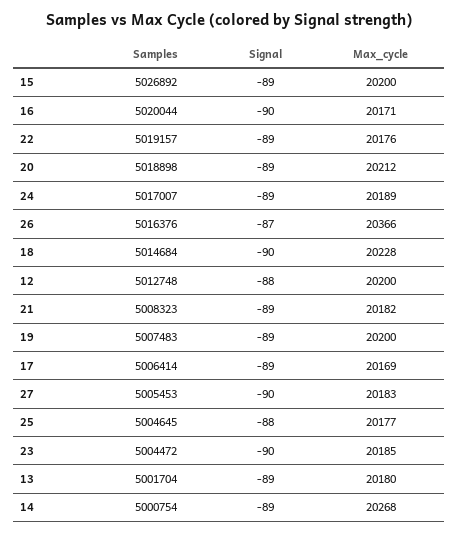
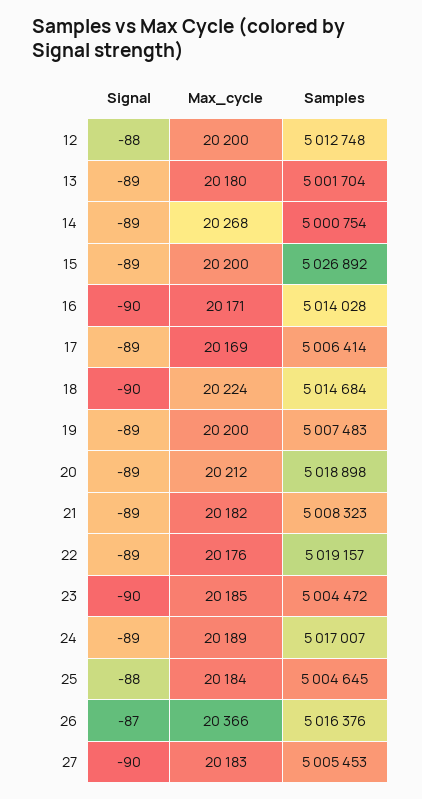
  {
    "Samples": {
      "15": 5026892,
-     "16": 5020044,
+     "16": 5014028,
      "22": 5019157,
      "20": 5018898,
      "24": 5017007,
      "26": 5016376,
      "18": 5014684,
      "12": 5012748,
      "21": 5008323,
      "19": 5007483,
      "17": 5006414,
      "27": 5005453,
      "25": 5004645,
      "23": 5004472,
      "13": 5001704,
      "14": 5000754
    },
    "Signal": {
      "15": -89,
      "16": -90,
      "22": -89,
      "20": -89,
      "24": -89,
      "26": -87,
      "18": -90,
      "12": -88,
      "21": -89,
      "19": -89,
      "17": -89,
      "27": -90,
      "25": -88,
      "23": -90,
      "13": -89,
      "14": -89
    },
    "Max_cycle": {
      "15": 20200,
      "16": 20171,
      "22": 20176,
      "20": 20212,
      "24": 20189,
      "26": 20366,
-     "18": 20228,
+     "18": 20224,
      "12": 20200,
      "21": 20182,
      "19": 20200,
      "17": 20169,
      "27": 20183,
-     "25": 20177,
+     "25": 20184,
      "23": 20185,
      "13": 20180,
      "14": 20268
    }
  }

